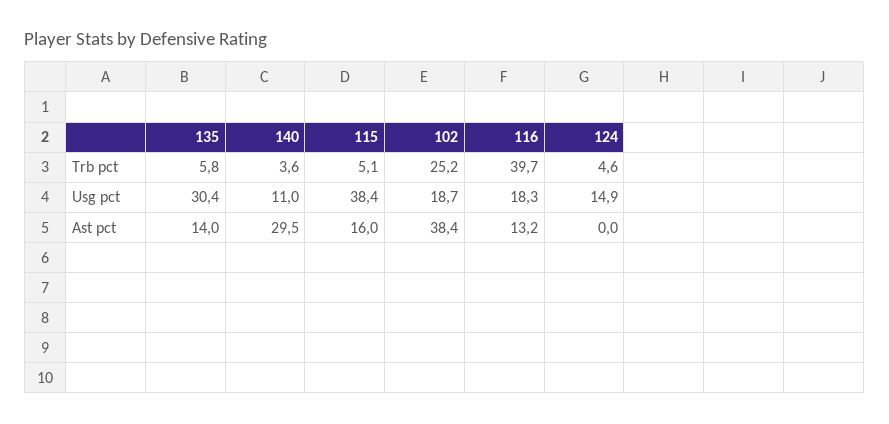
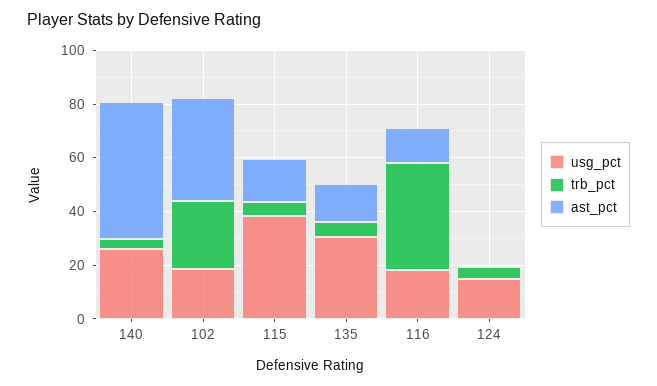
  {
    "Trb pct": {
      "135": 5.8,
      "140": 3.6,
      "115": 5.1,
      "102": 25.2,
      "116": 39.7,
      "124": 4.6
    },
    "Usg pct": {
      "135": 30.4,
-     "140": 11,
+     "140": 25,
      "115": 38.4,
      "102": 18.7,
      "116": 18.3,
      "124": 14.9
    },
    "Ast pct": {
      "135": 14,
-     "140": 29.5,
+     "140": 50,
      "115": 16,
      "102": 38.4,
      "116": 13.2,
      "124": 0
    }
  }

